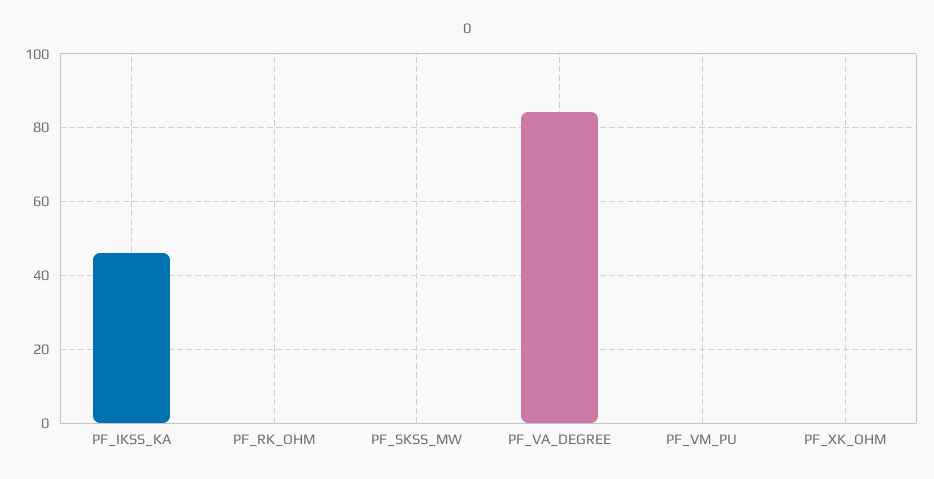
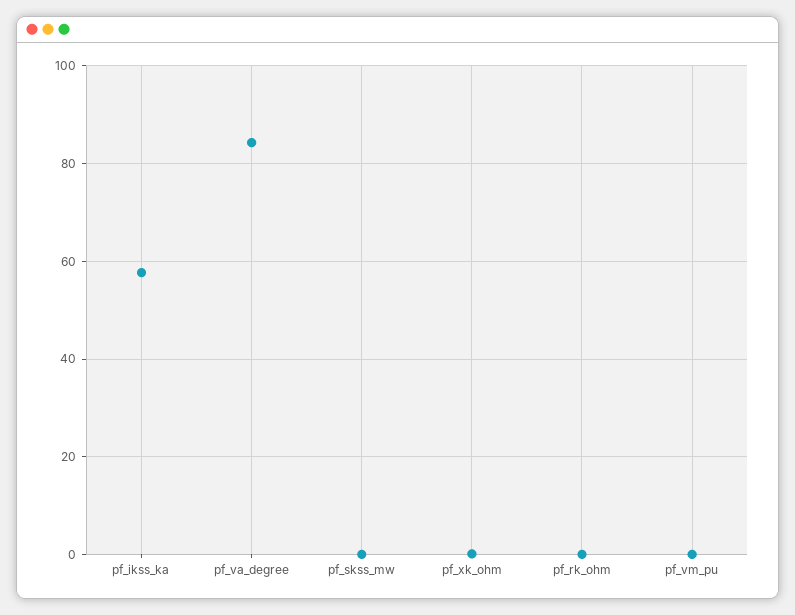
  {
-   "PF_IKSS_KA": 46,
+   "PF_IKSS_KA": 58,
    "PF_RK_OHM": 0,
    "PF_SKSS_MW": 0,
    "PF_VA_DEGREE": 84,
    "PF_VM_PU": 0,
    "PF_XK_OHM": 0
  }

